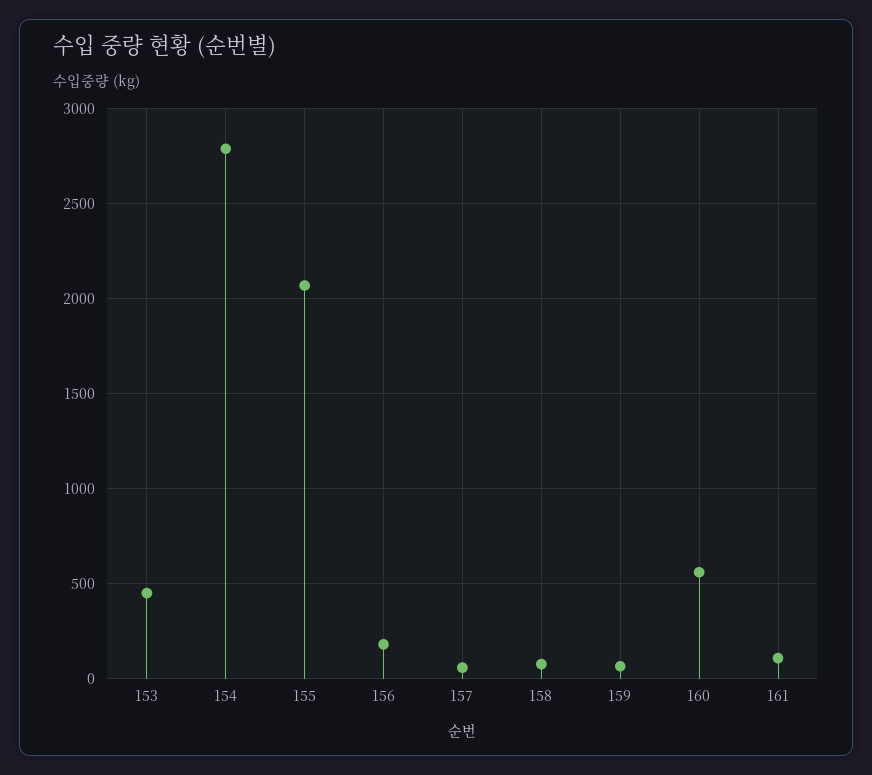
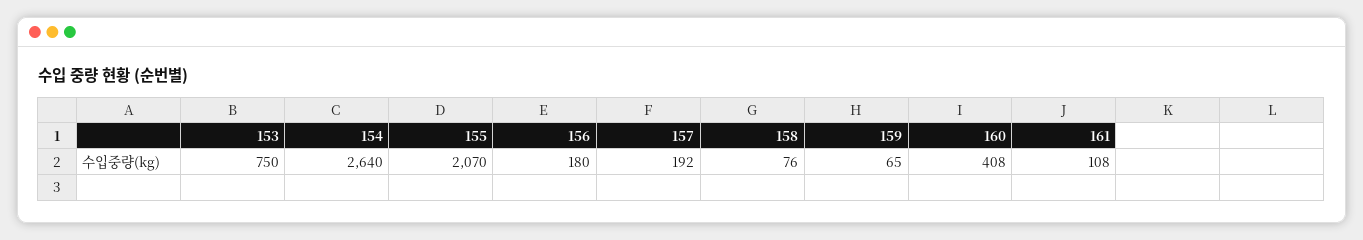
  {
-   "153": 450,
+   "153": 750,
-   "154": 2800,
+   "154": 2640,
    "155": 2070,
    "156": 180,
-   "157": 50,
+   "157": 192,
    "158": 76,
    "159": 65,
-   "160": 550,
+   "160": 408,
    "161": 108
  }

